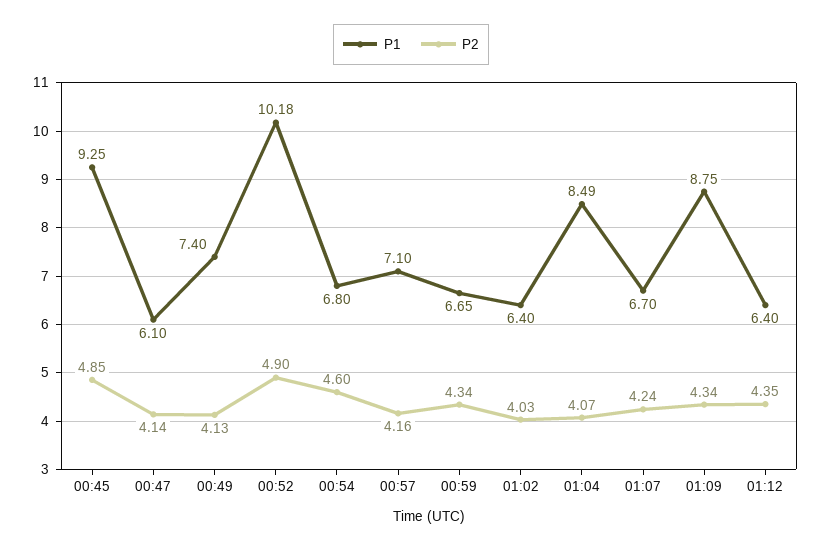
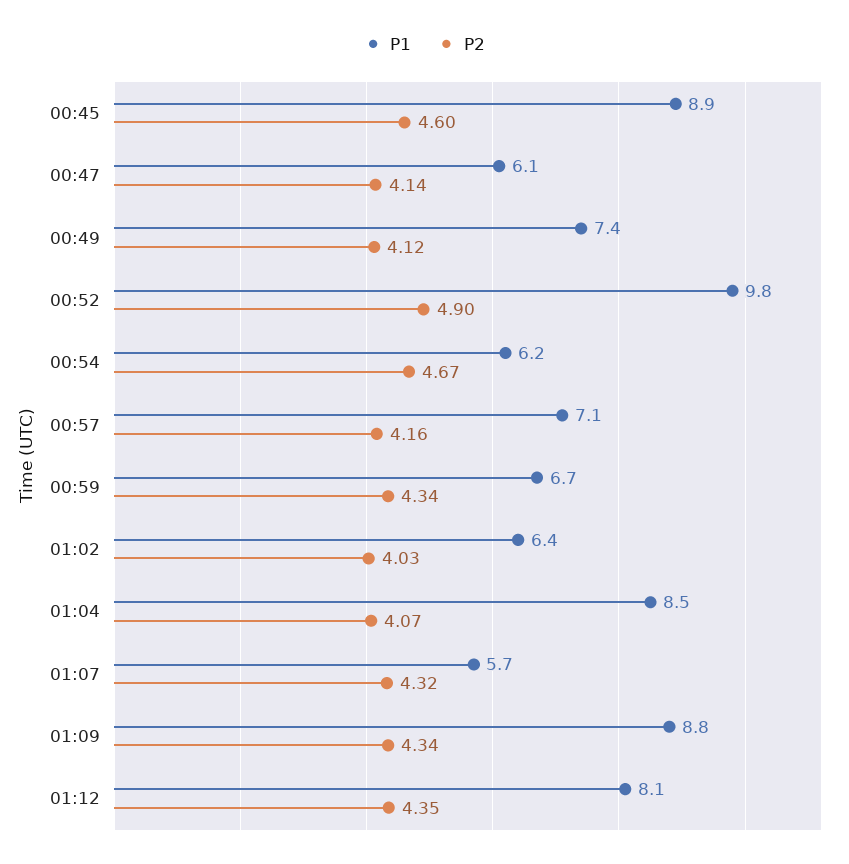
  {
    "P1": {
-     "00:45": 9.25,
+     "00:45": 8.9,
      "00:47": 6.1,
      "00:49": 7.4,
-     "00:52": 10.18,
+     "00:52": 9.8,
-     "00:54": 6.8,
+     "00:54": 6.2,
      "00:57": 7.1,
      "00:59": 6.65,
      "01:02": 6.4,
      "01:04": 8.49,
-     "01:07": 6.7,
+     "01:07": 5.7,
      "01:09": 8.75,
-     "01:12": 6.4
+     "01:12": 8.1
    },
    "P2": {
-     "00:45": 4.85,
+     "00:45": 4.6,
      "00:47": 4.14,
-     "00:49": 4.13,
+     "00:49": 4.12,
      "00:52": 4.9,
-     "00:54": 4.6,
+     "00:54": 4.67,
      "00:57": 4.16,
      "00:59": 4.34,
      "01:02": 4.03,
      "01:04": 4.07,
-     "01:07": 4.24,
+     "01:07": 4.32,
      "01:09": 4.34,
      "01:12": 4.35
    }
  }

